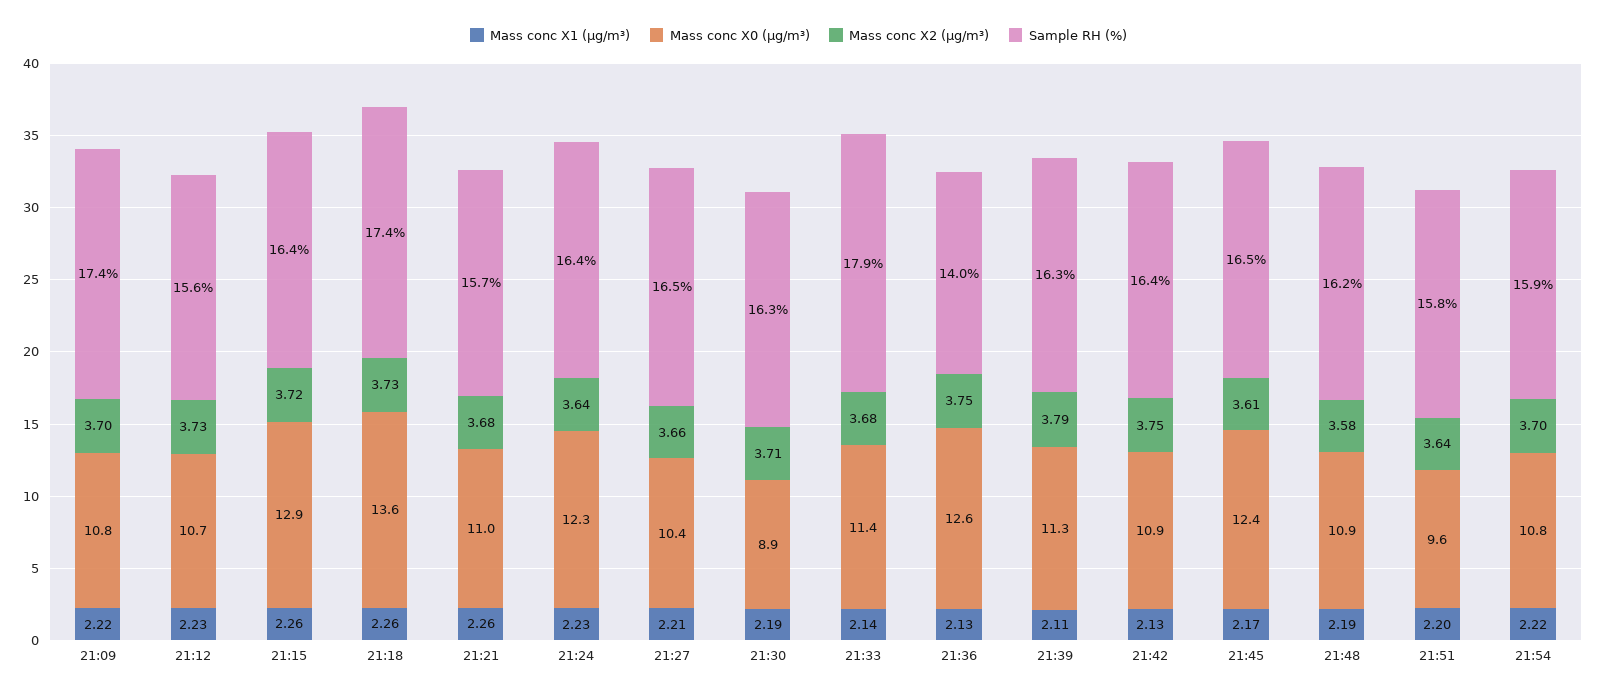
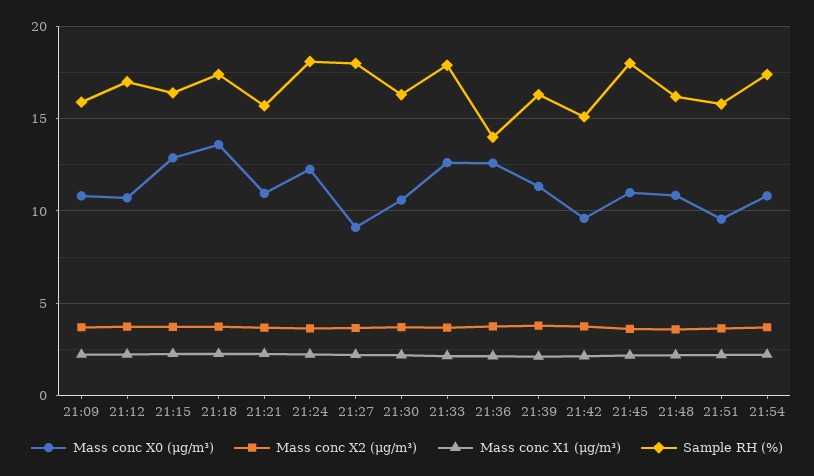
  {
    "Mass conc X1 (μg/m³)": {
      "21:09": 2.22,
      "21:12": 2.23,
      "21:15": 2.26,
      "21:18": 2.26,
      "21:21": 2.26,
      "21:24": 2.23,
      "21:27": 2.21,
      "21:30": 2.19,
      "21:33": 2.14,
      "21:36": 2.13,
      "21:39": 2.11,
      "21:42": 2.13,
      "21:45": 2.17,
      "21:48": 2.19,
      "21:51": 2.2,
      "21:54": 2.22
    },
    "Mass conc X0 (μg/m³)": {
      "21:09": 10.8,
      "21:12": 10.7,
      "21:15": 12.9,
      "21:18": 13.6,
      "21:21": 11,
      "21:24": 12.3,
-     "21:27": 10.4,
+     "21:27": 9,
-     "21:30": 8.9,
+     "21:30": 10.5,
-     "21:33": 11.4,
+     "21:33": 12.5,
      "21:36": 12.6,
      "21:39": 11.3,
-     "21:42": 10.9,
+     "21:42": 9.5,
-     "21:45": 12.4,
+     "21:45": 11,
      "21:48": 10.9,
      "21:51": 9.6,
      "21:54": 10.8
    },
    "Mass conc X2 (μg/m³)": {
      "21:09": 3.7,
      "21:12": 3.73,
      "21:15": 3.72,
      "21:18": 3.73,
      "21:21": 3.68,
      "21:24": 3.64,
      "21:27": 3.66,
      "21:30": 3.71,
      "21:33": 3.68,
      "21:36": 3.75,
      "21:39": 3.79,
      "21:42": 3.75,
      "21:45": 3.61,
      "21:48": 3.58,
      "21:51": 3.64,
      "21:54": 3.7
    },
    "Sample RH (%)": {
-     "21:09": 17.4,
+     "21:09": 16,
-     "21:12": 15.6,
+     "21:12": 17,
      "21:15": 16.4,
      "21:18": 17.4,
      "21:21": 15.7,
-     "21:24": 16.4,
+     "21:24": 18,
-     "21:27": 16.5,
+     "21:27": 18,
      "21:30": 16.3,
      "21:33": 17.9,
      "21:36": 14,
      "21:39": 16.3,
-     "21:42": 16.4,
+     "21:42": 15,
-     "21:45": 16.5,
+     "21:45": 18,
      "21:48": 16.2,
      "21:51": 15.8,
-     "21:54": 15.9
+     "21:54": 17.5
    }
  }

